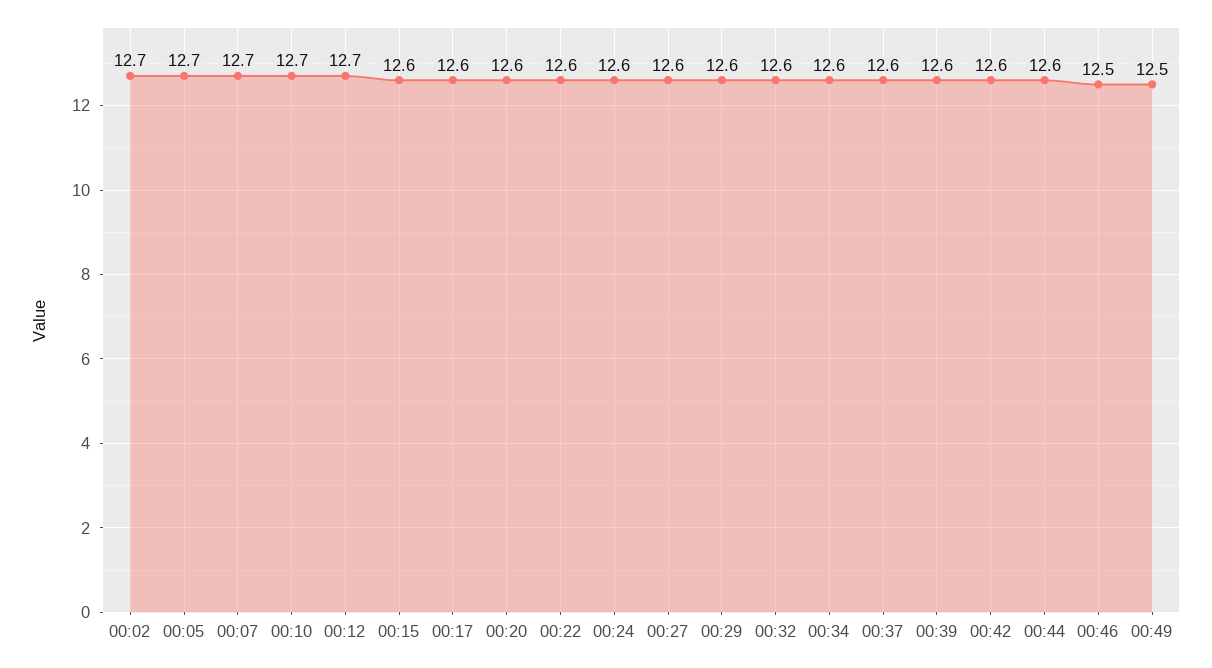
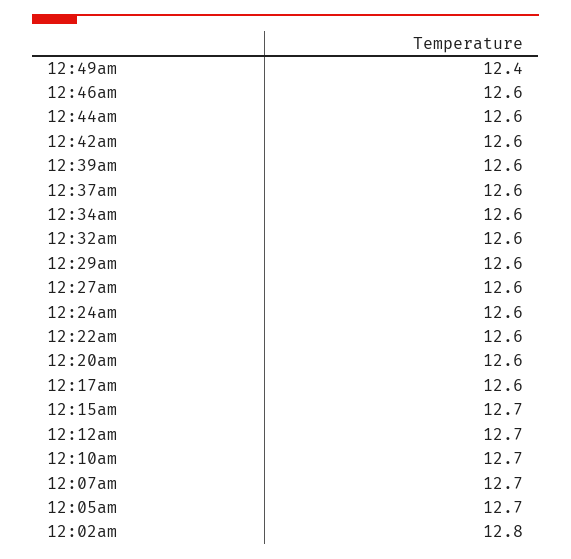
  {
-   "00:02": 12.7,
+   "00:02": 12.8,
    "00:05": 12.7,
    "00:07": 12.7,
    "00:10": 12.7,
    "00:12": 12.7,
-   "00:15": 12.6,
+   "00:15": 12.7,
    "00:17": 12.6,
    "00:20": 12.6,
    "00:22": 12.6,
    "00:24": 12.6,
    "00:27": 12.6,
    "00:29": 12.6,
    "00:32": 12.6,
    "00:34": 12.6,
    "00:37": 12.6,
    "00:39": 12.6,
    "00:42": 12.6,
    "00:44": 12.6,
-   "00:46": 12.5,
+   "00:46": 12.6,
-   "00:49": 12.5
+   "00:49": 12.4
  }

